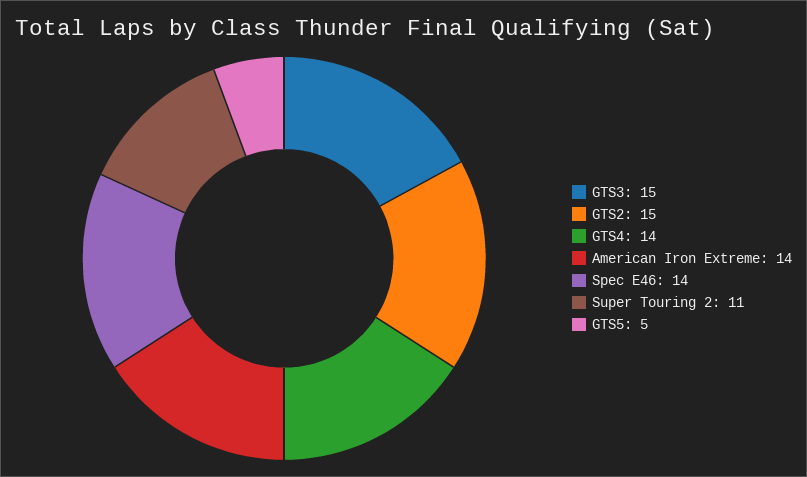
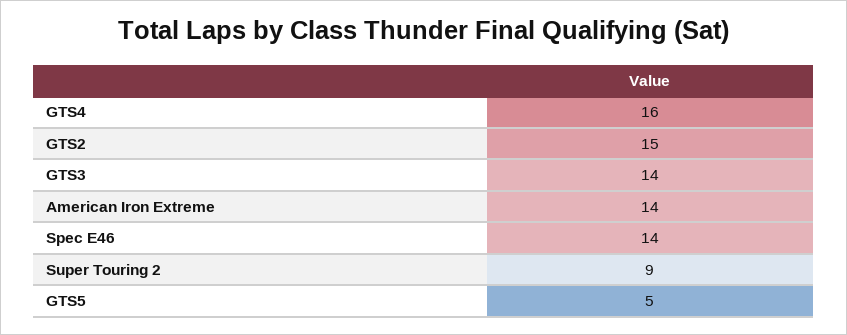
  {
-   "GTS3": 15,
+   "GTS3": 14,
    "GTS2": 15,
-   "GTS4": 14,
+   "GTS4": 16,
    "American Iron Extreme": 14,
    "Spec E46": 14,
-   "Super Touring 2": 11,
+   "Super Touring 2": 9,
    "GTS5": 5
  }

